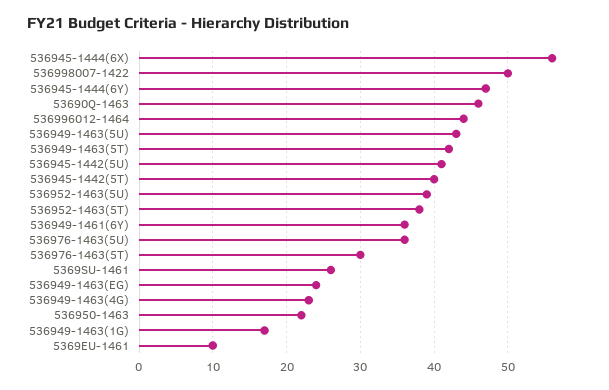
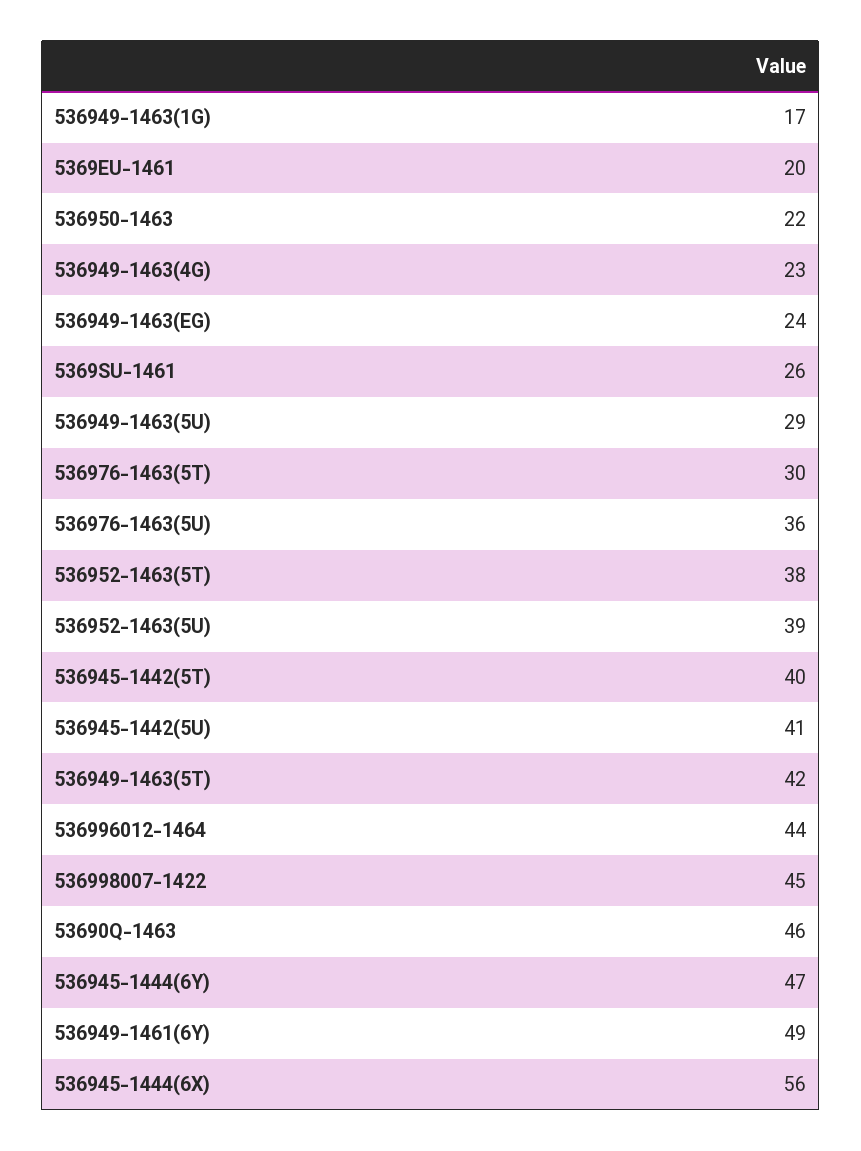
  {
    "536945-1444(6X)": 56,
-   "536998007-1422": 50,
+   "536998007-1422": 45,
    "536945-1444(6Y)": 47,
    "53690Q-1463": 46,
    "536996012-1464": 44,
-   "536949-1463(5U)": 43,
+   "536949-1463(5U)": 29,
    "536949-1463(5T)": 42,
    "536945-1442(5U)": 41,
    "536945-1442(5T)": 40,
    "536952-1463(5U)": 39,
    "536952-1463(5T)": 38,
-   "536949-1461(6Y)": 36,
+   "536949-1461(6Y)": 49,
    "536976-1463(5U)": 36,
    "536976-1463(5T)": 30,
    "5369SU-1461": 26,
    "536949-1463(EG)": 24,
    "536949-1463(4G)": 23,
    "536950-1463": 22,
    "536949-1463(1G)": 17,
-   "5369EU-1461": 10
+   "5369EU-1461": 20
  }

